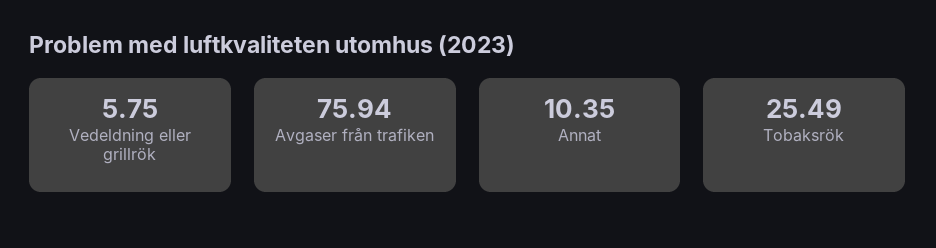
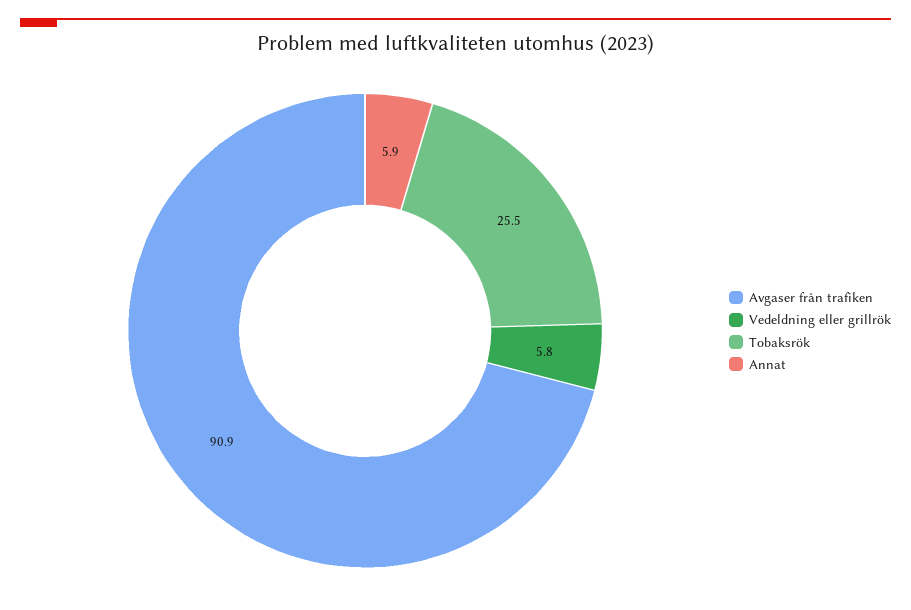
  {
    "Vedeldning eller grillrök": 5.75,
-   "Avgaser från trafiken": 75.94,
+   "Avgaser från trafiken": 90.9,
-   "Annat": 10.35,
+   "Annat": 5.9,
    "Tobaksrök": 25.49
  }

